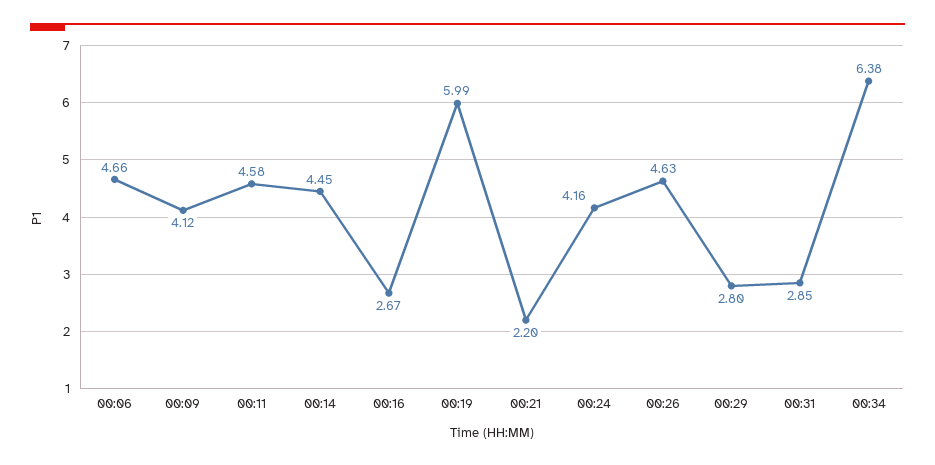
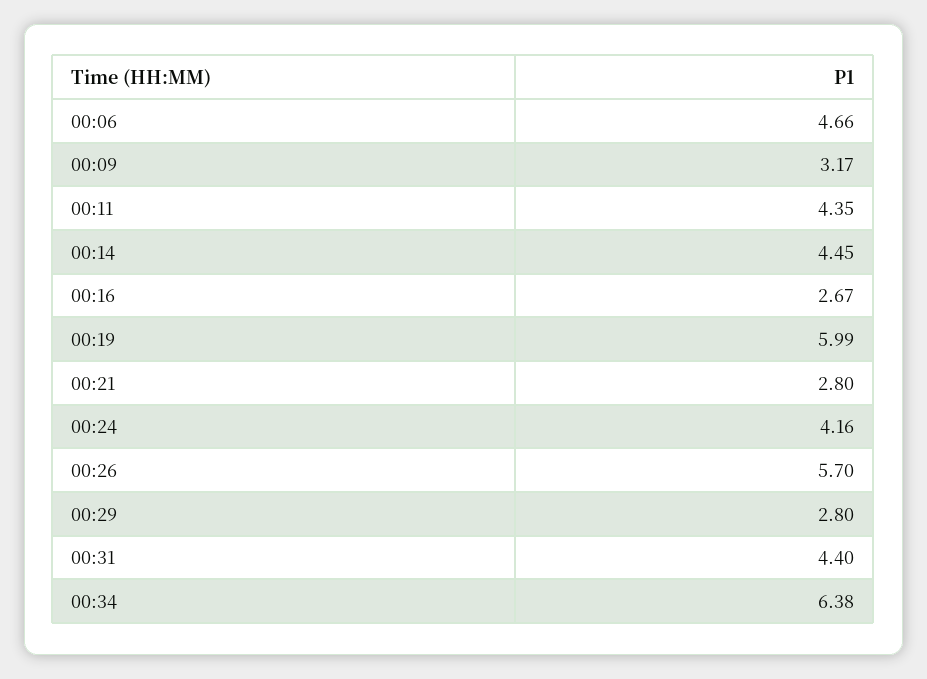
  {
    "00:06": 4.66,
-   "00:09": 4.12,
+   "00:09": 3.17,
-   "00:11": 4.58,
+   "00:11": 4.35,
    "00:14": 4.45,
    "00:16": 2.67,
    "00:19": 5.99,
-   "00:21": 2.2,
+   "00:21": 2.8,
    "00:24": 4.16,
-   "00:26": 4.63,
+   "00:26": 5.7,
    "00:29": 2.8,
-   "00:31": 2.85,
+   "00:31": 4.4,
    "00:34": 6.38
  }

